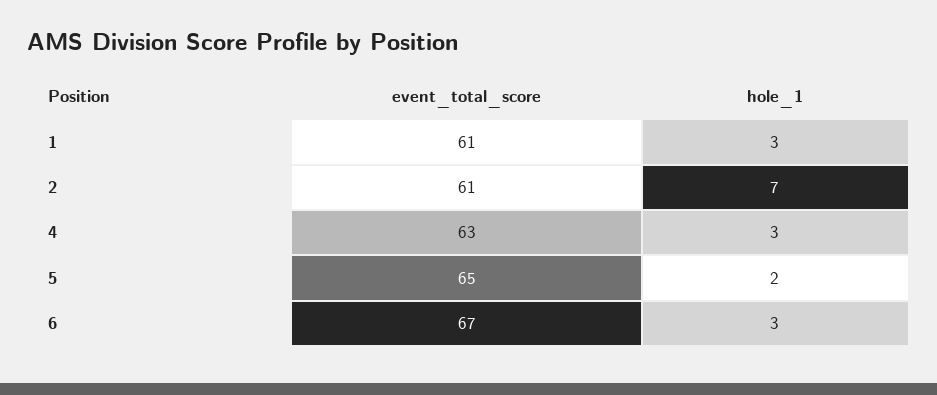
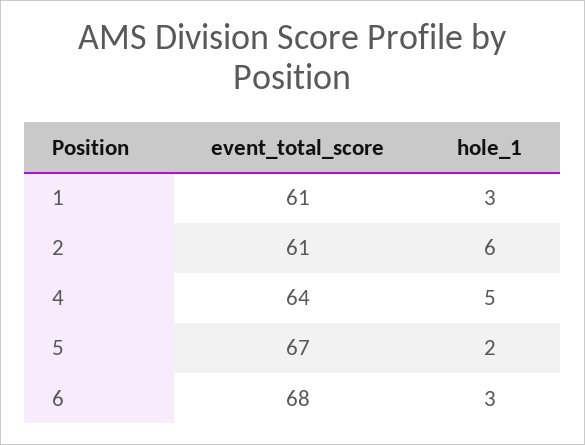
  {
    "event_total_score": {
      "1": 61,
      "2": 61,
-     "4": 63,
+     "4": 64,
-     "5": 65,
+     "5": 67,
-     "6": 67
+     "6": 68
    },
    "hole_1": {
      "1": 3,
-     "2": 7,
+     "2": 6,
-     "4": 3,
+     "4": 5,
      "5": 2,
      "6": 3
    }
  }

